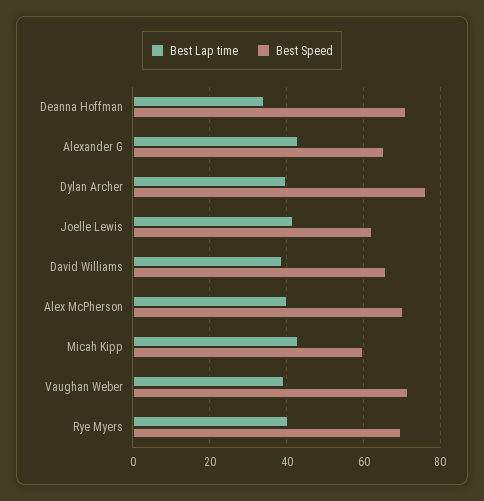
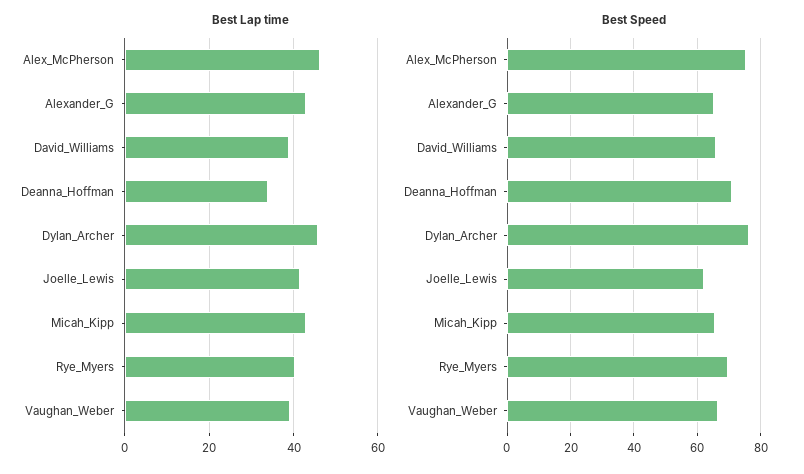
  {
    "Best Lap time": {
      "Deanna Hoffman": 34,
      "Alexander G": 42,
-     "Dylan Archer": 40,
+     "Dylan Archer": 46,
      "Joelle Lewis": 42,
      "David Williams": 38,
-     "Alex McPherson": 40,
+     "Alex McPherson": 46,
      "Micah Kipp": 42,
      "Vaughan Weber": 40,
      "Rye Myers": 40
    },
    "Best Speed": {
      "Deanna Hoffman": 72,
      "Alexander G": 66,
      "Dylan Archer": 76,
      "Joelle Lewis": 62,
      "David Williams": 66,
-     "Alex McPherson": 70,
+     "Alex McPherson": 76,
-     "Micah Kipp": 60,
+     "Micah Kipp": 66,
-     "Vaughan Weber": 72,
+     "Vaughan Weber": 66,
      "Rye Myers": 70
    }
  }

